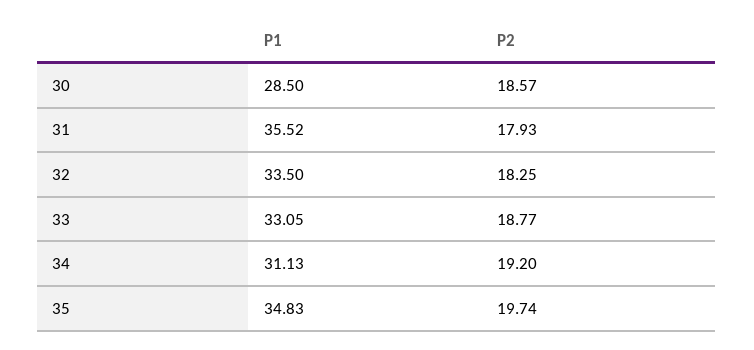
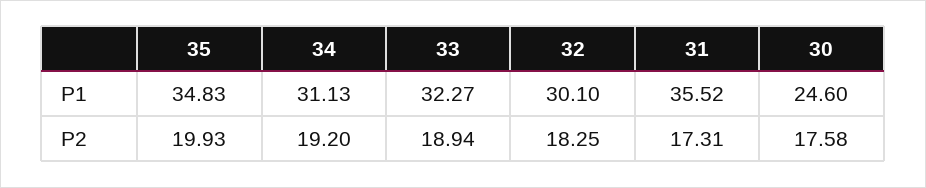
  {
    "P1": {
-     "30": 28.5,
+     "30": 24.6,
      "31": 35.52,
-     "32": 33.5,
+     "32": 30.1,
-     "33": 33.05,
+     "33": 32.27,
      "34": 31.13,
      "35": 34.83
    },
    "P2": {
-     "30": 18.57,
+     "30": 17.58,
-     "31": 17.93,
+     "31": 17.31,
      "32": 18.25,
-     "33": 18.77,
+     "33": 18.94,
      "34": 19.2,
-     "35": 19.74
+     "35": 19.93
    }
  }

